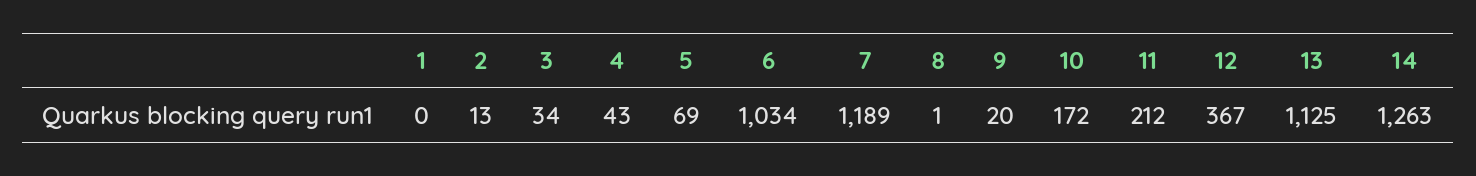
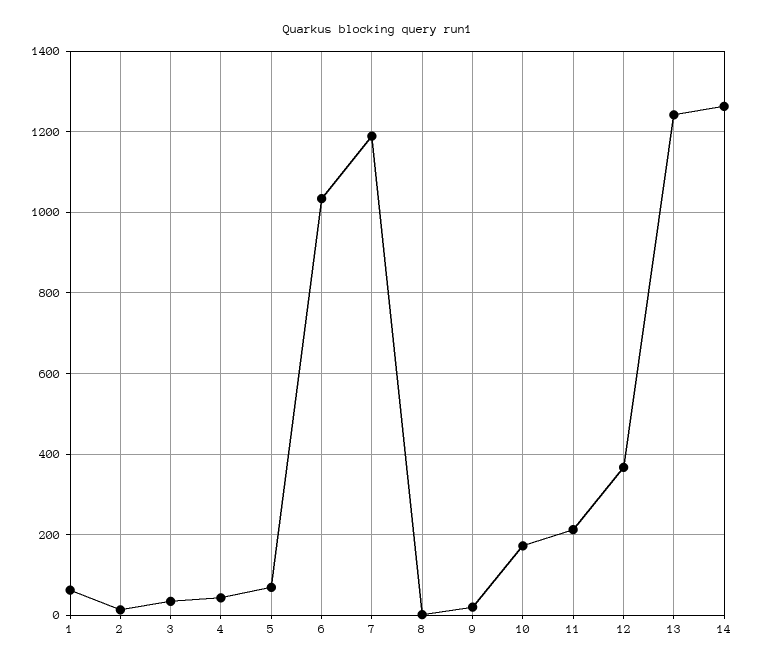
  {
-   "1": 0,
+   "1": 60,
    "2": 13,
    "3": 34,
    "4": 43,
    "5": 69,
    "6": 1034,
    "7": 1189,
    "8": 1,
    "9": 20,
    "10": 172,
    "11": 212,
    "12": 367,
-   "13": 1125,
+   "13": 1240,
    "14": 1263
  }

